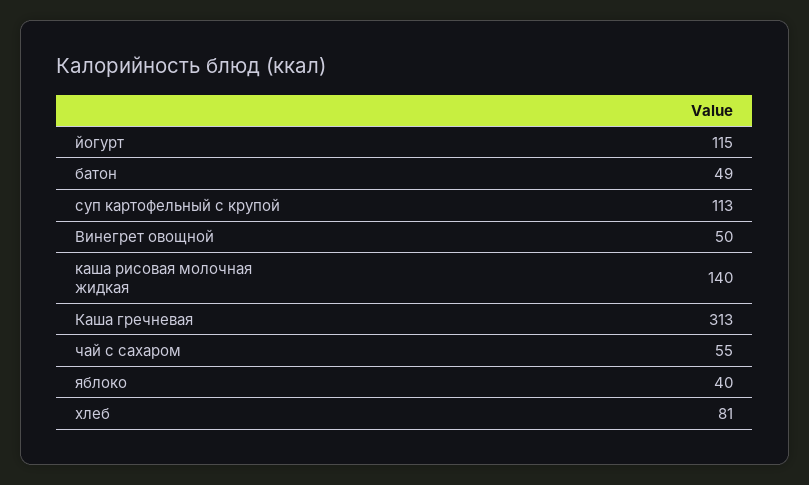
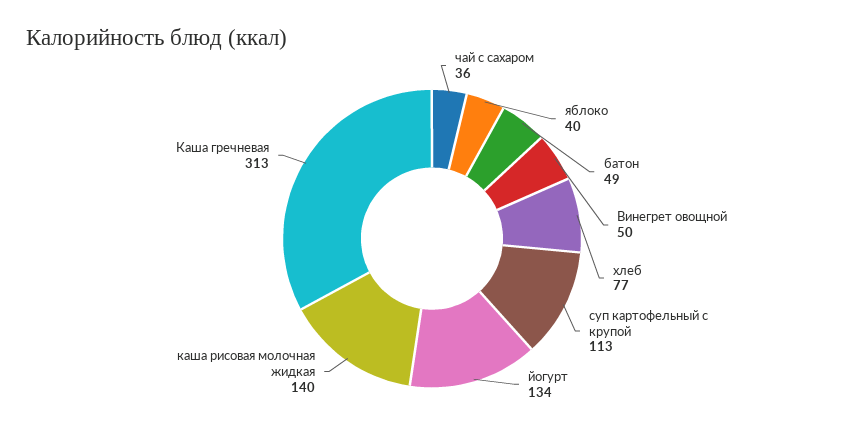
  {
-   "йогурт": 115,
+   "йогурт": 134,
    "батон": 49,
    "суп картофельный с крупой": 113,
    "Винегрет овощной": 50,
    "каша рисовая молочная жидкая": 140,
    "Каша гречневая": 313,
-   "чай с сахаром": 55,
+   "чай с сахаром": 36,
    "яблоко": 40,
-   "хлеб": 81
+   "хлеб": 77
  }

